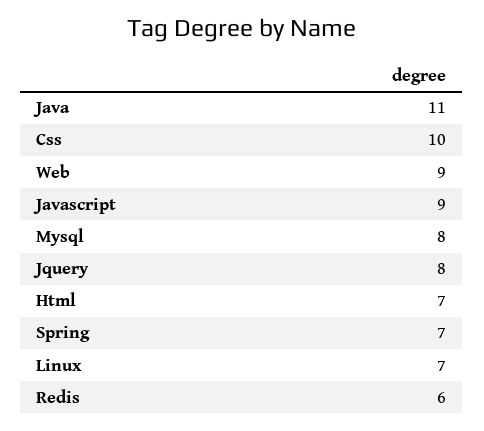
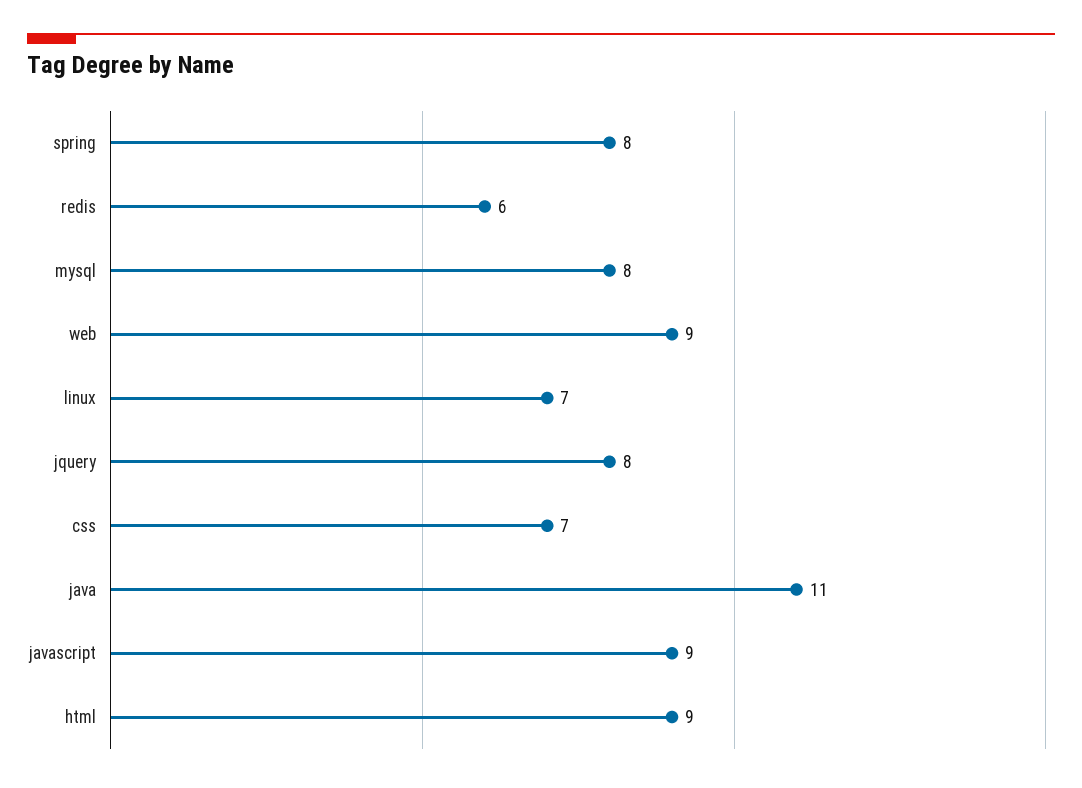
  {
    "Java": 11,
-   "Css": 10,
+   "Css": 7,
    "Web": 9,
    "Javascript": 9,
    "Mysql": 8,
    "Jquery": 8,
-   "Html": 7,
+   "Html": 9,
-   "Spring": 7,
+   "Spring": 8,
    "Linux": 7,
    "Redis": 6
  }

